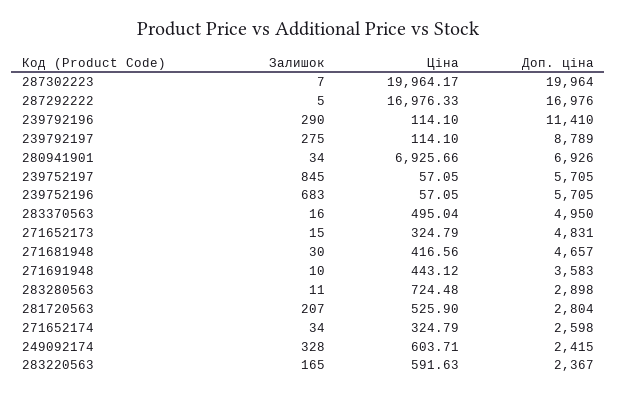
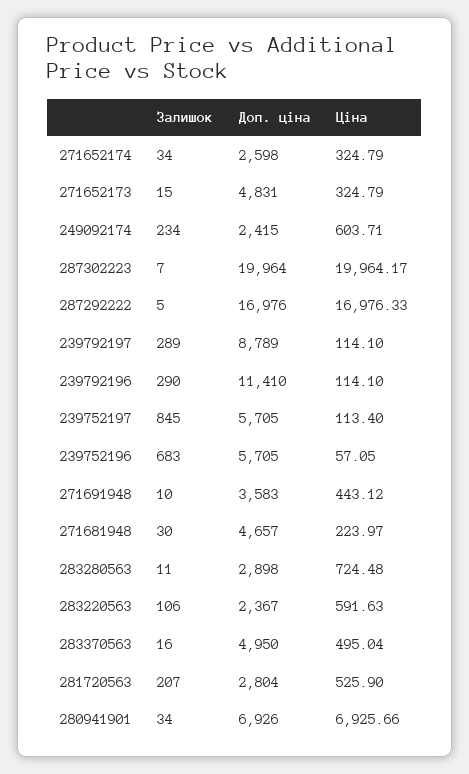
  {
    "Залишок": {
      "287302223": 7,
      "287292222": 5,
      "239792196": 290,
-     "239792197": 275,
+     "239792197": 289,
      "280941901": 34,
      "239752197": 845,
      "239752196": 683,
      "283370563": 16,
      "271652173": 15,
      "271681948": 30,
      "271691948": 10,
      "283280563": 11,
      "281720563": 207,
      "271652174": 34,
-     "249092174": 328,
+     "249092174": 234,
-     "283220563": 165
+     "283220563": 106
    },
    "Ціна": {
      "287302223": 19964.17,
      "287292222": 16976.33,
      "239792196": 114.1,
      "239792197": 114.1,
      "280941901": 6925.66,
-     "239752197": 57.05,
+     "239752197": 113.4,
      "239752196": 57.05,
      "283370563": 495.04,
      "271652173": 324.79,
-     "271681948": 416.56,
+     "271681948": 223.97,
      "271691948": 443.12,
      "283280563": 724.48,
      "281720563": 525.9,
      "271652174": 324.79,
      "249092174": 603.71,
      "283220563": 591.63
    },
    "Доп. ціна": {
      "287302223": 19964,
      "287292222": 16976,
      "239792196": 11410,
      "239792197": 8789,
      "280941901": 6926,
      "239752197": 5705,
      "239752196": 5705,
      "283370563": 4950,
      "271652173": 4831,
      "271681948": 4657,
      "271691948": 3583,
      "283280563": 2898,
      "281720563": 2804,
      "271652174": 2598,
      "249092174": 2415,
      "283220563": 2367
    }
  }

